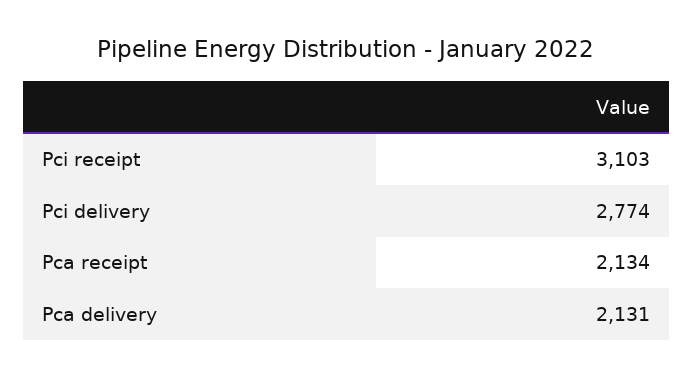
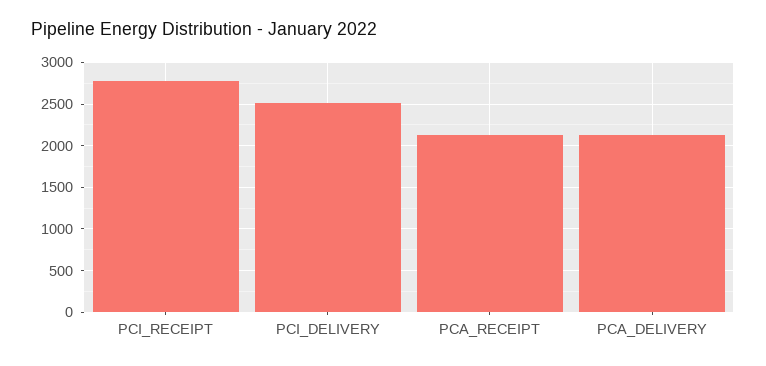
  {
-   "Pci receipt": 3103,
+   "Pci receipt": 2800,
-   "Pci delivery": 2774,
+   "Pci delivery": 2500,
    "Pca receipt": 2134,
    "Pca delivery": 2131
  }

